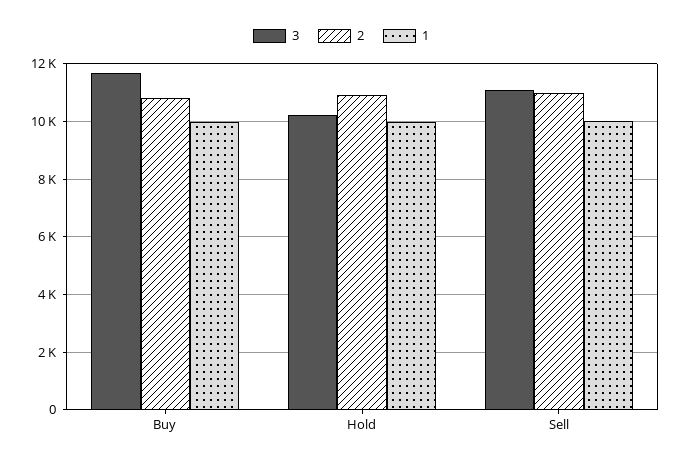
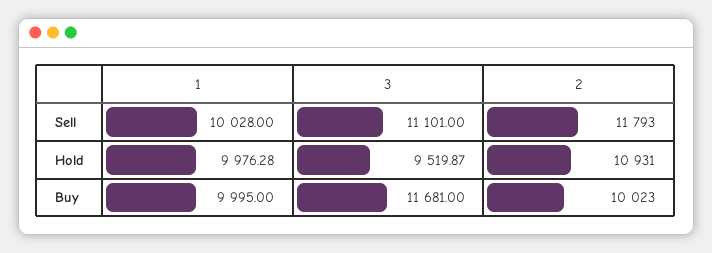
  {
    "3": {
      "Buy": 11681,
-     "Hold": 10250,
+     "Hold": 9519.87,
      "Sell": 11101
    },
    "2": {
-     "Buy": 10750,
+     "Buy": 10023,
      "Hold": 10931,
-     "Sell": 11000
+     "Sell": 11793
    },
    "1": {
      "Buy": 9995,
      "Hold": 9976.28,
      "Sell": 10028
    }
  }

